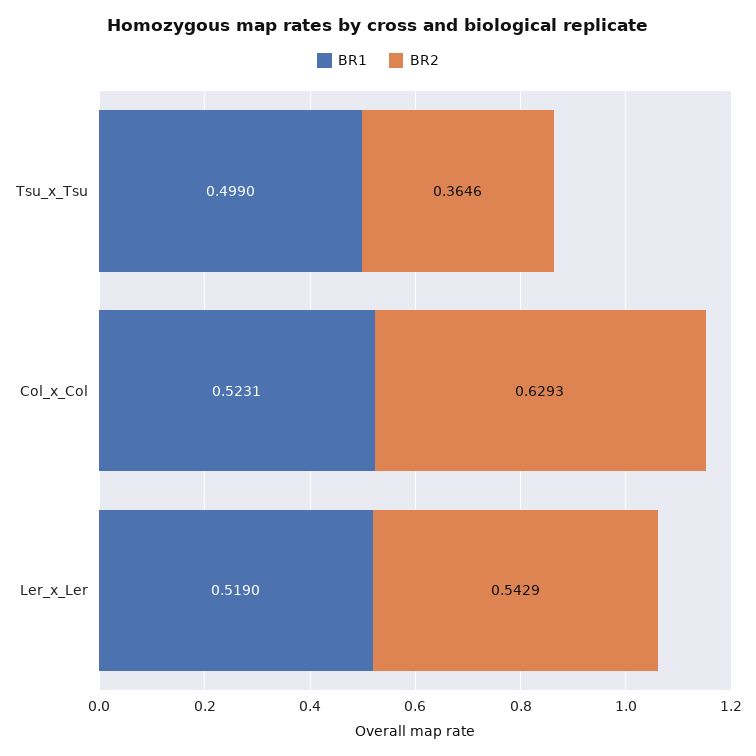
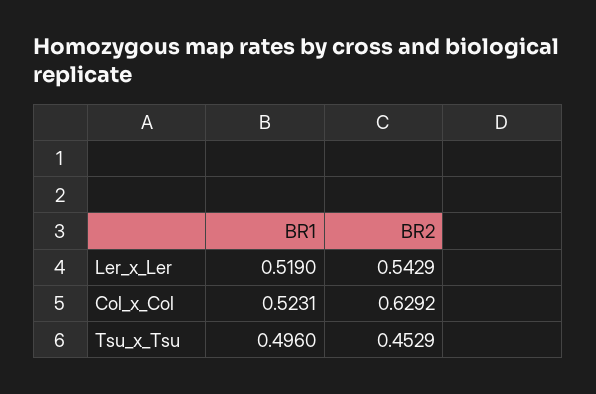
  {
    "BR1": {
-     "Tsu_x_Tsu": 0.499,
+     "Tsu_x_Tsu": 0.496,
      "Col_x_Col": 0.5231,
      "Ler_x_Ler": 0.519
    },
    "BR2": {
-     "Tsu_x_Tsu": 0.3646,
+     "Tsu_x_Tsu": 0.4529,
-     "Col_x_Col": 0.6293,
+     "Col_x_Col": 0.6292,
      "Ler_x_Ler": 0.5429
    }
  }

